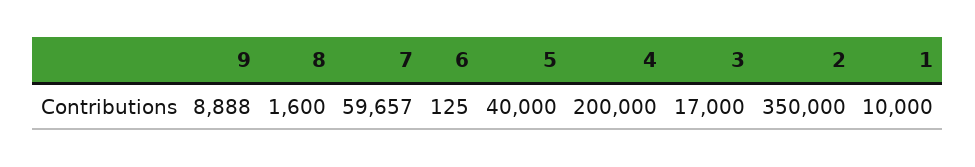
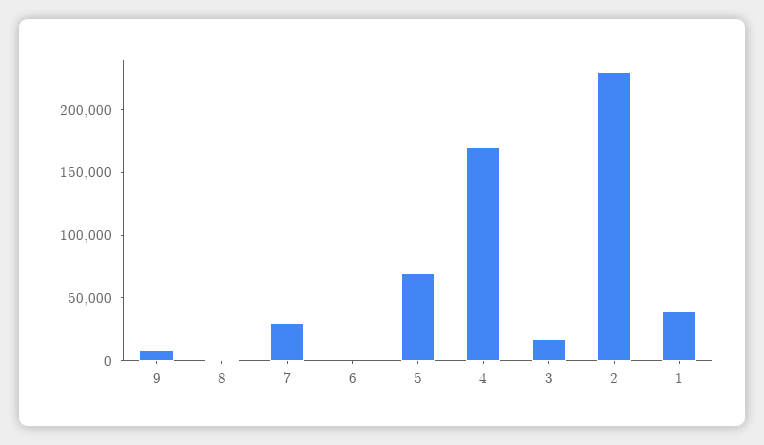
  {
    "9": 8888,
    "8": 1600,
-   "7": 59657,
+   "7": 30000,
    "6": 125,
-   "5": 40000,
+   "5": 70000,
-   "4": 200000,
+   "4": 170000,
    "3": 17000,
-   "2": 350000,
+   "2": 230000,
-   "1": 10000
+   "1": 40000
  }

